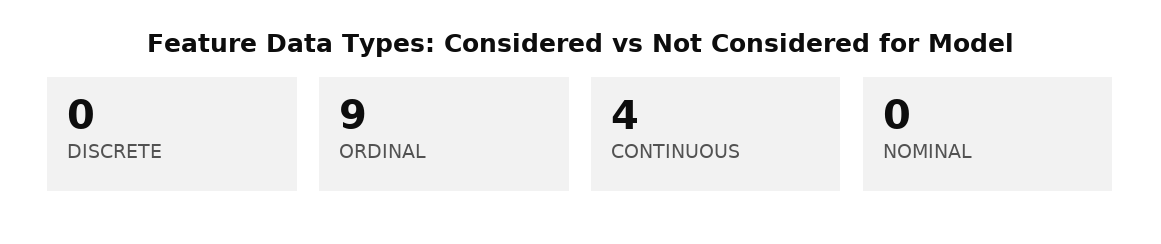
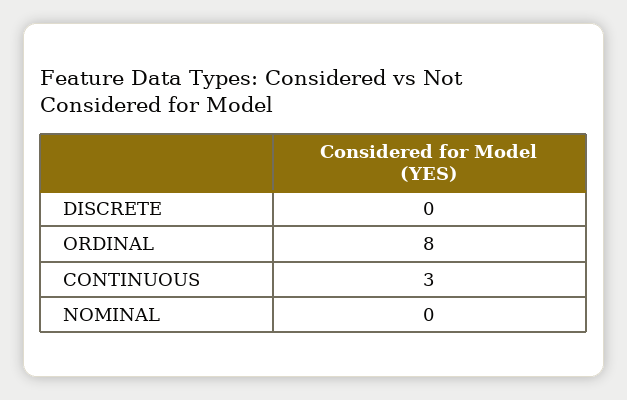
  {
    "DISCRETE": 0,
-   "ORDINAL": 9,
+   "ORDINAL": 8,
-   "CONTINUOUS": 4,
+   "CONTINUOUS": 3,
    "NOMINAL": 0
  }

